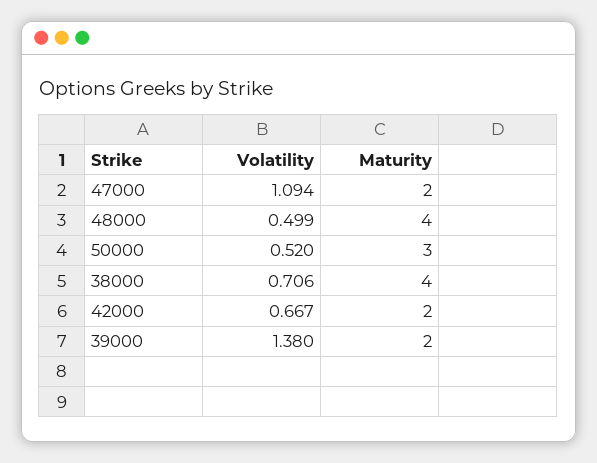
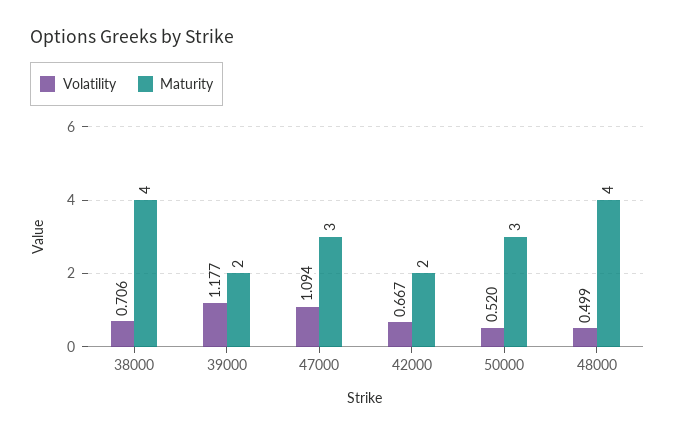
  {
    "Volatility": {
      "47000": 1.094,
      "48000": 0.499,
      "50000": 0.52,
      "38000": 0.706,
      "42000": 0.667,
-     "39000": 1.38
+     "39000": 1.177
    },
    "Maturity": {
-     "47000": 2,
+     "47000": 3,
      "48000": 4,
      "50000": 3,
      "38000": 4,
      "42000": 2,
      "39000": 2
    }
  }

